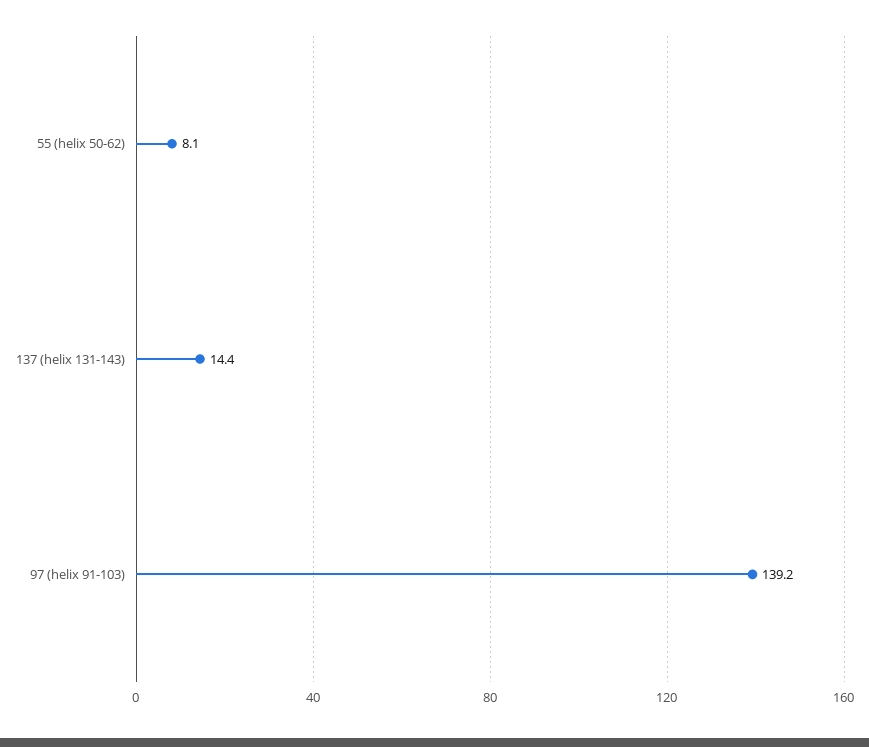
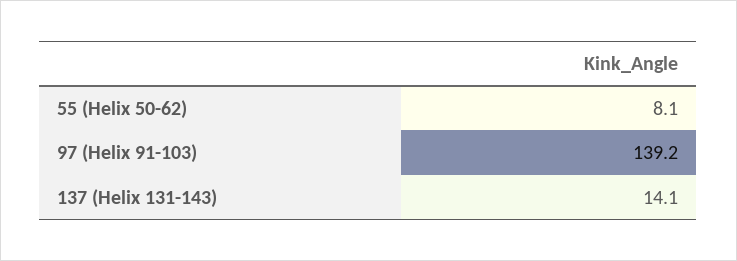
  {
    "55 (helix 50-62)": 8.1,
-   "137 (helix 131-143)": 14.4,
+   "137 (helix 131-143)": 14.1,
    "97 (helix 91-103)": 139.2
  }

